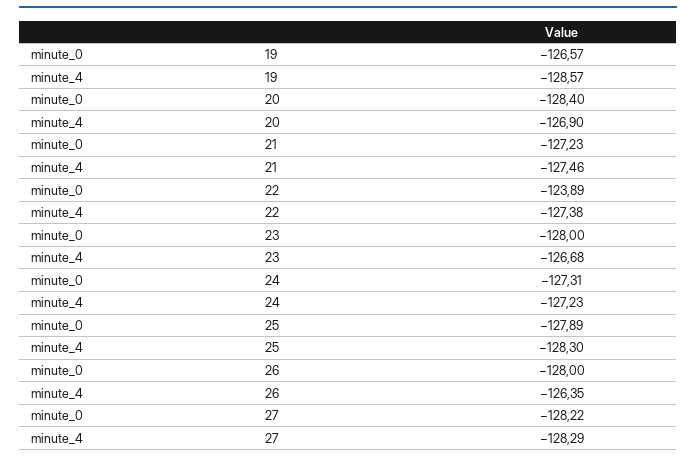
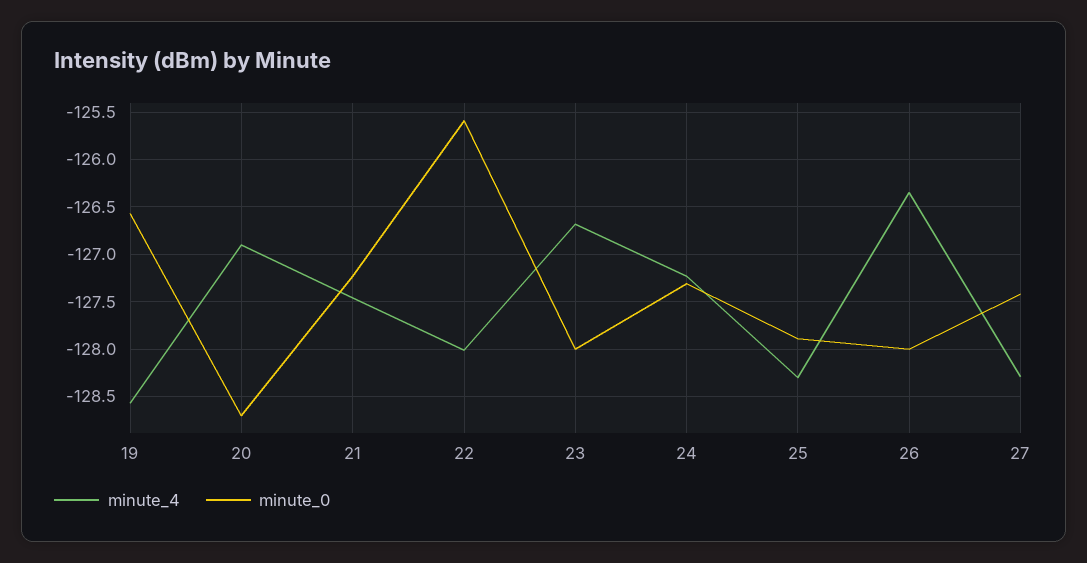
  {
    "minute_0": {
      "19": -126.57,
-     "20": -128.4,
+     "20": -128.7,
      "21": -127.23,
-     "22": -123.89,
+     "22": -125.6,
      "23": -128,
      "24": -127.31,
      "25": -127.89,
      "26": -128,
-     "27": -128.22
+     "27": -127.4
    },
    "minute_4": {
      "19": -128.57,
      "20": -126.9,
      "21": -127.46,
-     "22": -127.38,
+     "22": -128,
      "23": -126.68,
      "24": -127.23,
      "25": -128.3,
      "26": -126.35,
      "27": -128.29
    }
  }

